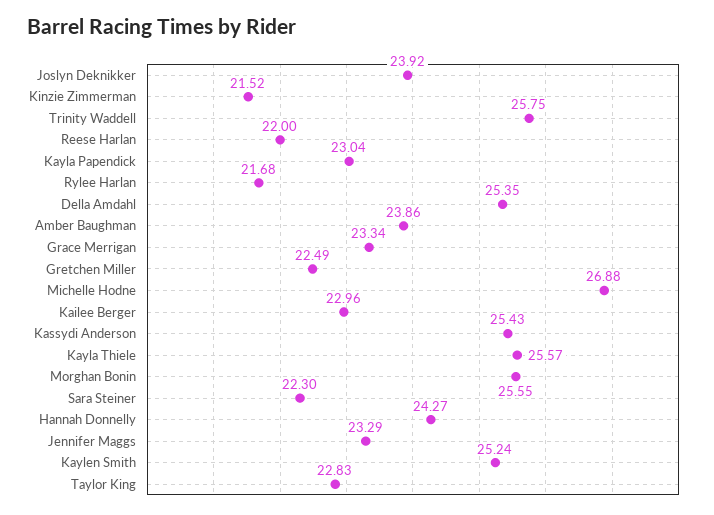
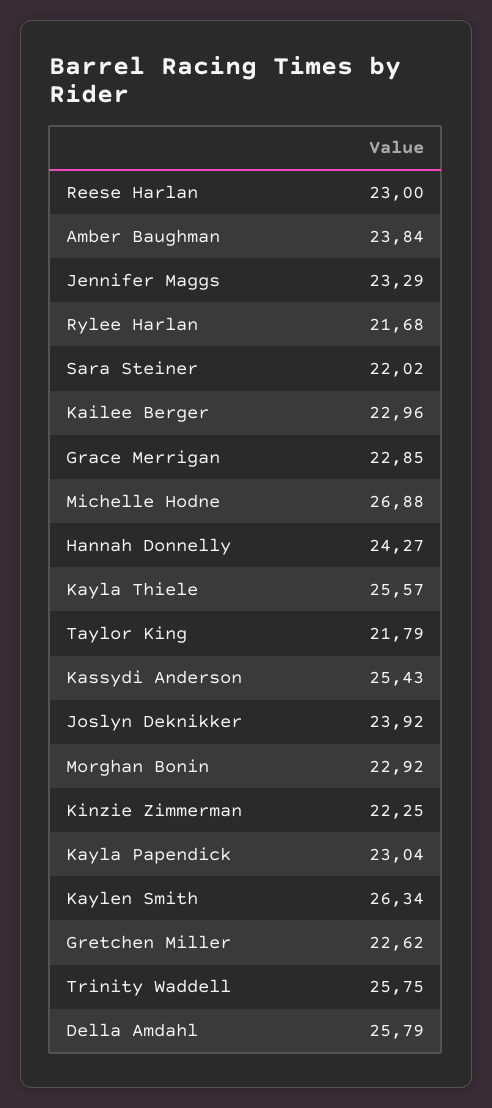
  {
    "Joslyn Deknikker": 23.92,
-   "Kinzie Zimmerman": 21.52,
+   "Kinzie Zimmerman": 22.25,
    "Trinity Waddell": 25.75,
-   "Reese Harlan": 22,
+   "Reese Harlan": 23,
    "Kayla Papendick": 23.04,
    "Rylee Harlan": 21.68,
-   "Della Amdahl": 25.35,
+   "Della Amdahl": 25.79,
-   "Amber Baughman": 23.86,
+   "Amber Baughman": 23.84,
-   "Grace Merrigan": 23.34,
+   "Grace Merrigan": 22.85,
-   "Gretchen Miller": 22.49,
+   "Gretchen Miller": 22.62,
    "Michelle Hodne": 26.88,
    "Kailee Berger": 22.96,
    "Kassydi Anderson": 25.43,
    "Kayla Thiele": 25.57,
-   "Morghan Bonin": 25.55,
+   "Morghan Bonin": 22.92,
-   "Sara Steiner": 22.3,
+   "Sara Steiner": 22.02,
    "Hannah Donnelly": 24.27,
    "Jennifer Maggs": 23.29,
-   "Kaylen Smith": 25.24,
+   "Kaylen Smith": 26.34,
-   "Taylor King": 22.83
+   "Taylor King": 21.79
  }

